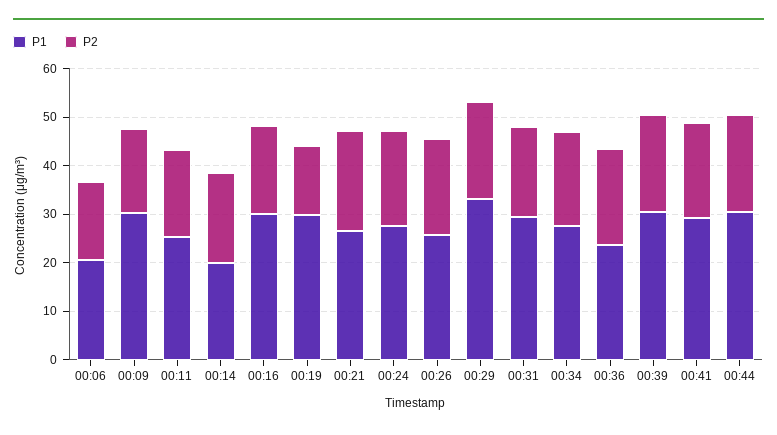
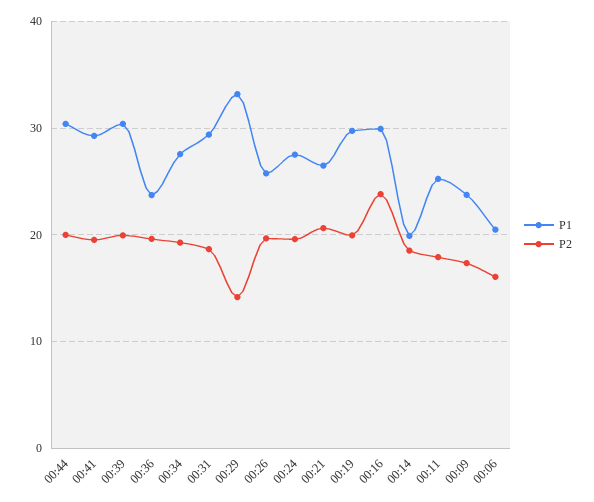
  {
    "P1": {
      "00:06": 20,
-     "00:09": 30,
+     "00:09": 24,
      "00:11": 25,
      "00:14": 20,
      "00:16": 30,
      "00:19": 30,
      "00:21": 26,
      "00:24": 28,
      "00:26": 26,
      "00:29": 33,
      "00:31": 29,
      "00:34": 28,
      "00:36": 24,
      "00:39": 30,
      "00:41": 29,
      "00:44": 30
    },
    "P2": {
      "00:06": 16,
      "00:09": 17,
      "00:11": 18,
      "00:14": 19,
-     "00:16": 18,
+     "00:16": 24,
-     "00:19": 14,
+     "00:19": 20,
      "00:21": 21,
      "00:24": 20,
      "00:26": 20,
-     "00:29": 20,
+     "00:29": 14,
      "00:31": 19,
      "00:34": 19,
      "00:36": 20,
      "00:39": 20,
      "00:41": 20,
      "00:44": 20
    }
  }

